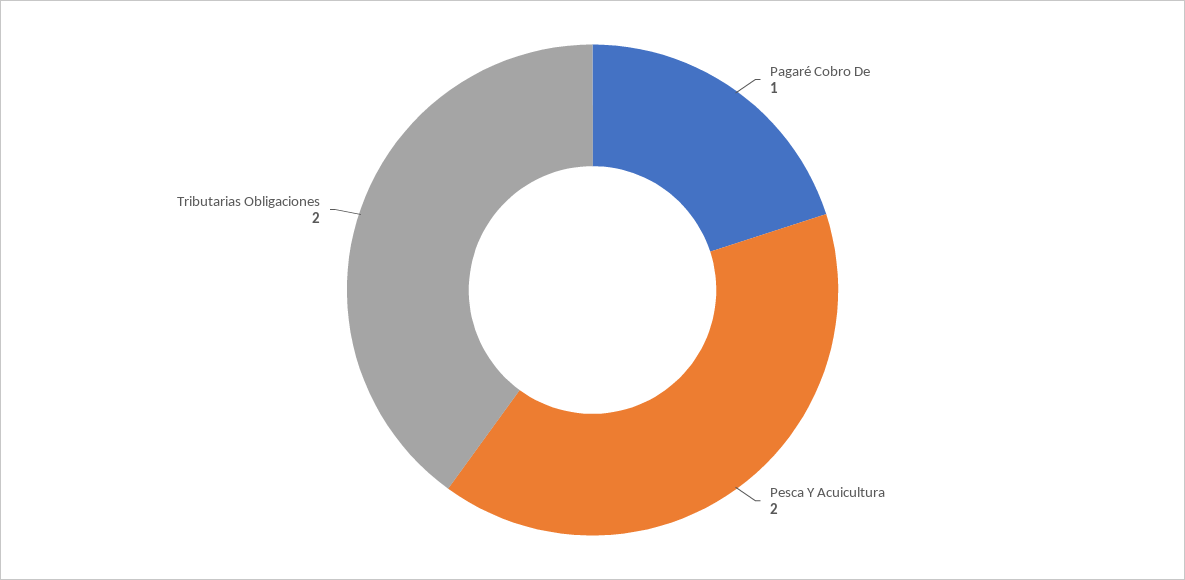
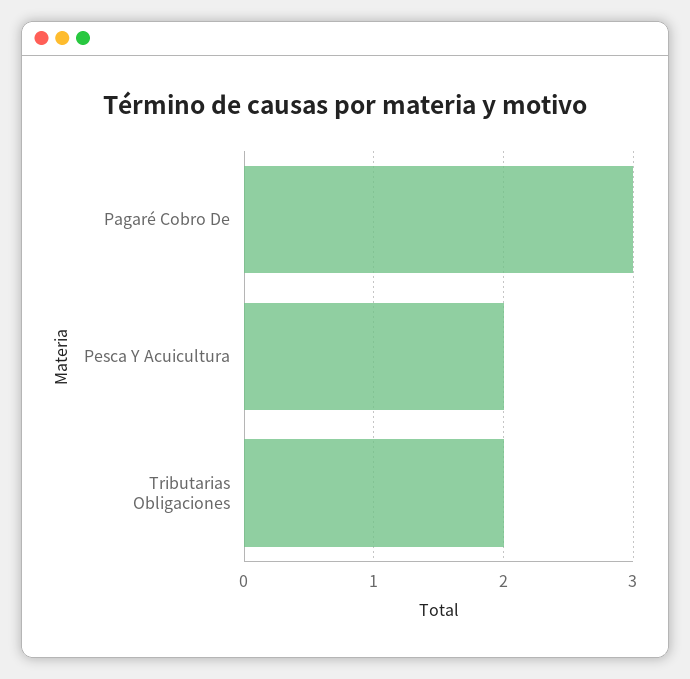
  {
-   "Pagaré Cobro De": 1,
+   "Pagaré Cobro De": 3,
    "Pesca Y Acuicultura": 2,
    "Tributarias Obligaciones": 2
  }

